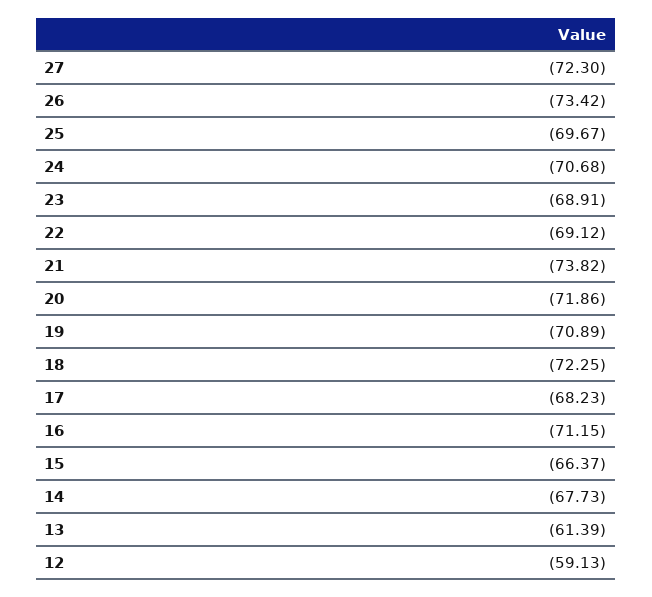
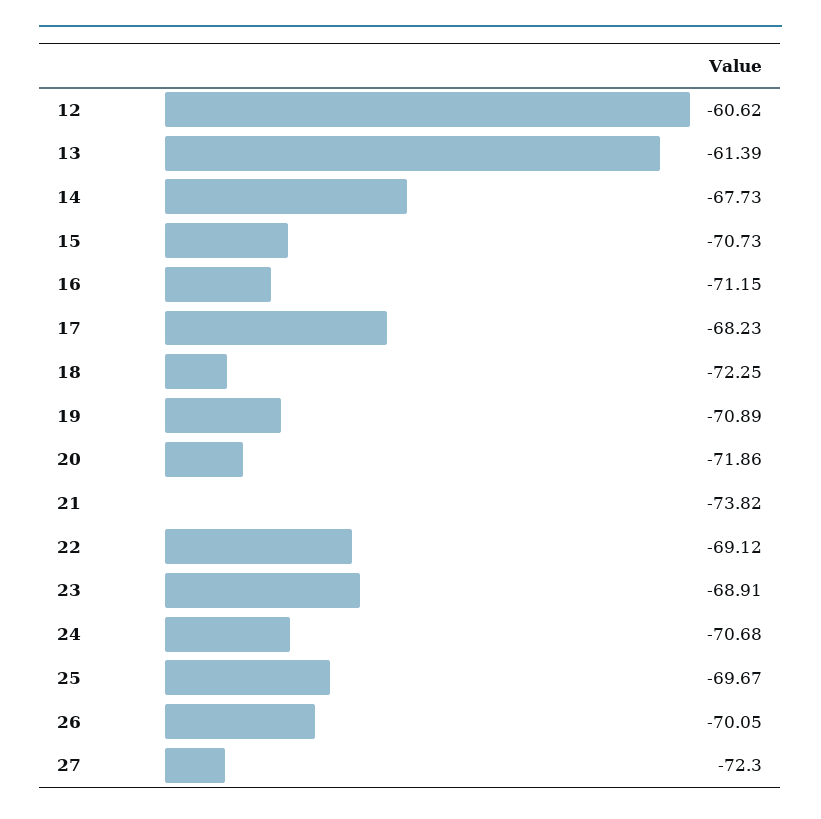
  {
    "27": -72.3,
-   "26": -73.42,
+   "26": -70.05,
    "25": -69.67,
    "24": -70.68,
    "23": -68.91,
    "22": -69.12,
    "21": -73.82,
    "20": -71.86,
    "19": -70.89,
    "18": -72.25,
    "17": -68.23,
    "16": -71.15,
-   "15": -66.37,
+   "15": -70.73,
    "14": -67.73,
    "13": -61.39,
-   "12": -59.13
+   "12": -60.62
  }

